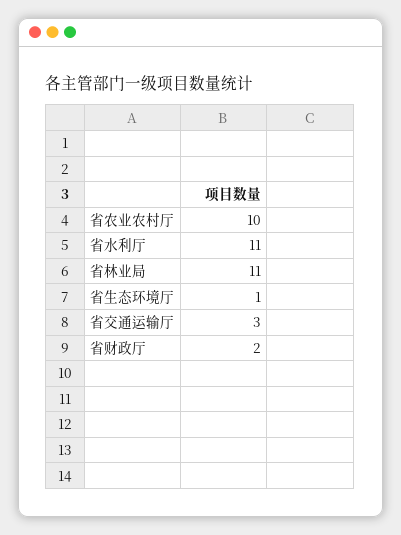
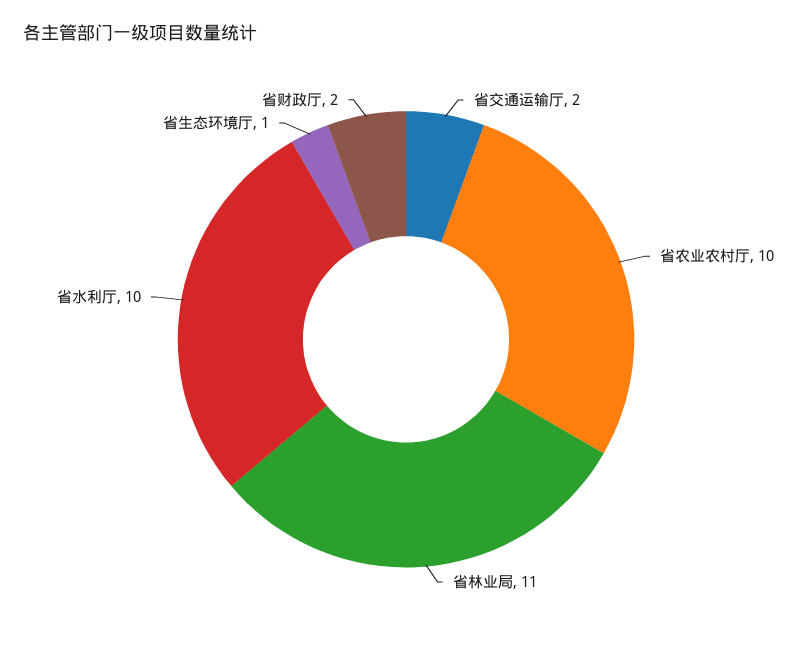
  {
    "省农业农村厅": 10,
-   "省水利厅": 11,
+   "省水利厅": 10,
    "省林业局": 11,
    "省生态环境厅": 1,
-   "省交通运输厅": 3,
+   "省交通运输厅": 2,
    "省财政厅": 2
  }

